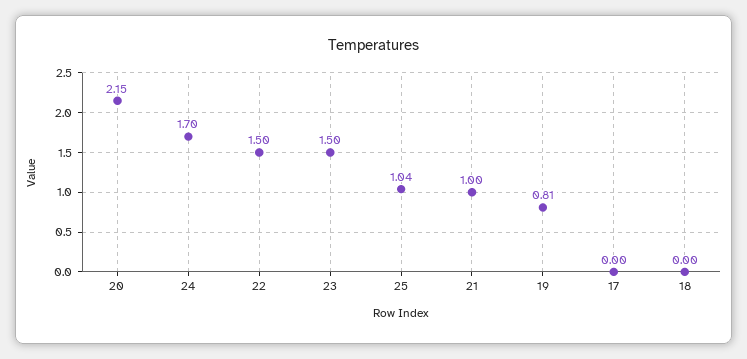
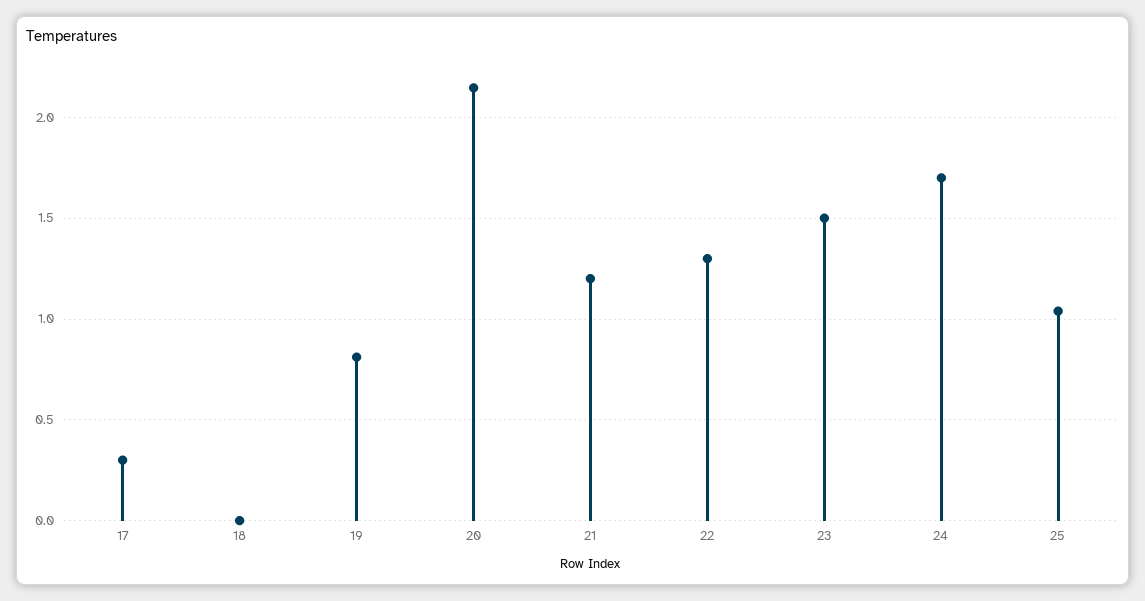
  {
    "20": 2.15,
    "24": 1.7,
-   "22": 1.5,
+   "22": 1.3,
    "23": 1.5,
    "25": 1.04,
-   "21": 1,
+   "21": 1.2,
    "19": 0.81,
-   "17": 0,
+   "17": 0.3,
    "18": 0
  }

